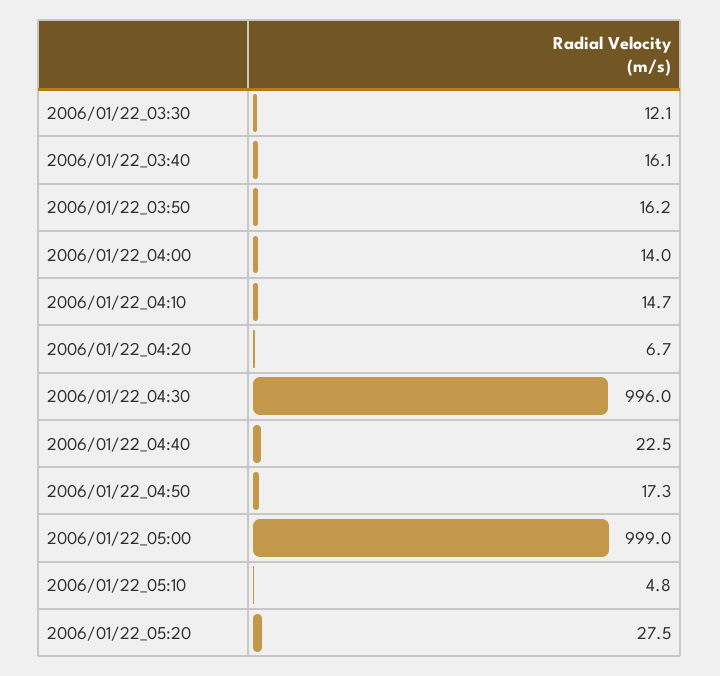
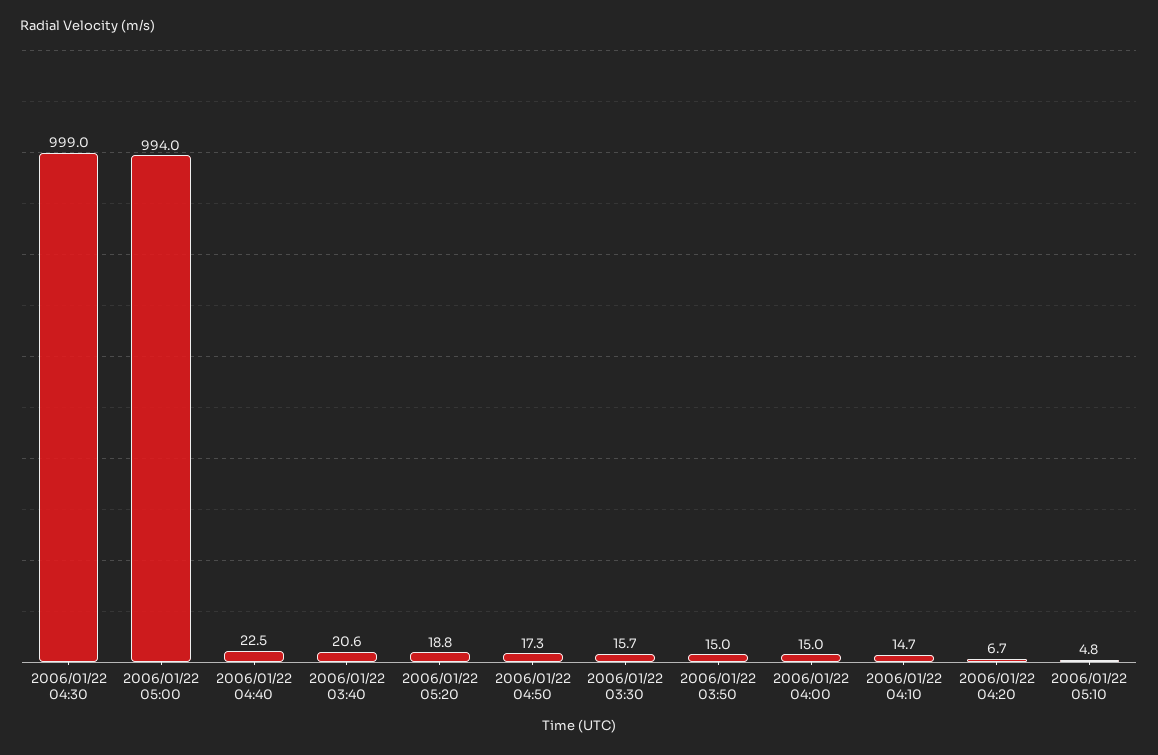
  {
-   "2006/01/22_03:30": 12.1,
+   "2006/01/22_03:30": 15.7,
-   "2006/01/22_03:40": 16.1,
+   "2006/01/22_03:40": 20.6,
-   "2006/01/22_03:50": 16.2,
+   "2006/01/22_03:50": 15,
-   "2006/01/22_04:00": 14,
+   "2006/01/22_04:00": 15,
    "2006/01/22_04:10": 14.7,
    "2006/01/22_04:20": 6.7,
-   "2006/01/22_04:30": 996,
+   "2006/01/22_04:30": 999,
    "2006/01/22_04:40": 22.5,
    "2006/01/22_04:50": 17.3,
-   "2006/01/22_05:00": 999,
+   "2006/01/22_05:00": 994,
    "2006/01/22_05:10": 4.8,
-   "2006/01/22_05:20": 27.5
+   "2006/01/22_05:20": 18.8
  }

